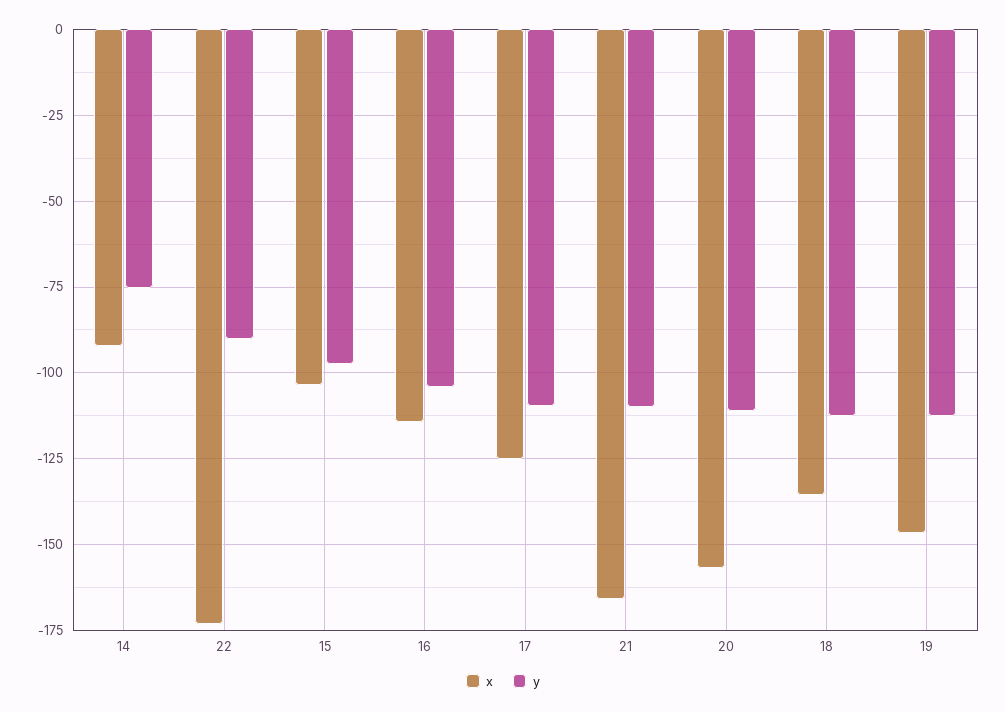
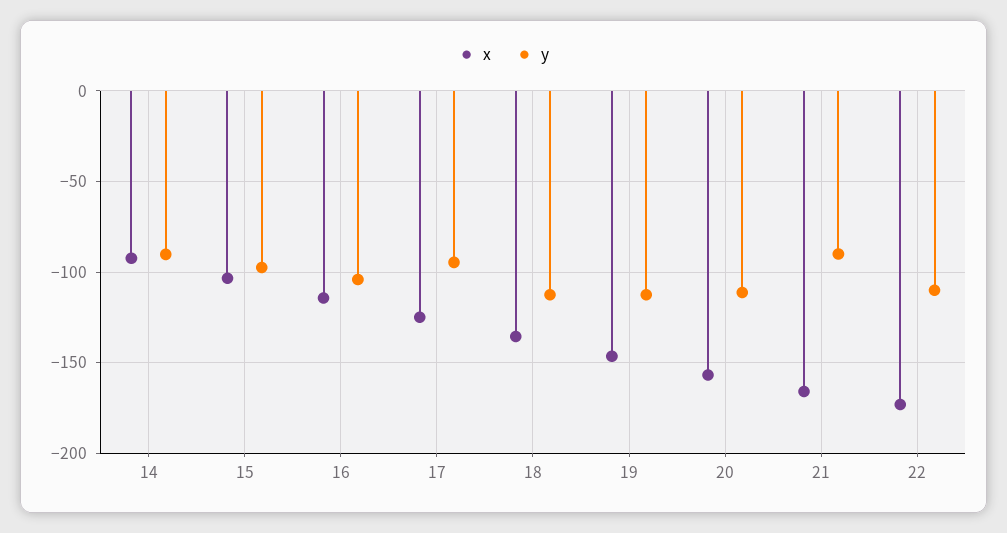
  {
    "x": {
      "14": -92.5,
      "22": -172.5,
      "15": -102.5,
      "16": -115,
      "17": -125,
      "21": -165,
      "20": -157.5,
      "18": -135,
      "19": -147.5
    },
    "y": {
-     "14": -75,
+     "14": -90,
-     "22": -90,
+     "22": -110,
      "15": -97.5,
      "16": -105,
-     "17": -110,
+     "17": -95,
-     "21": -110,
+     "21": -90,
      "20": -110,
      "18": -112.5,
      "19": -112.5
    }
  }

